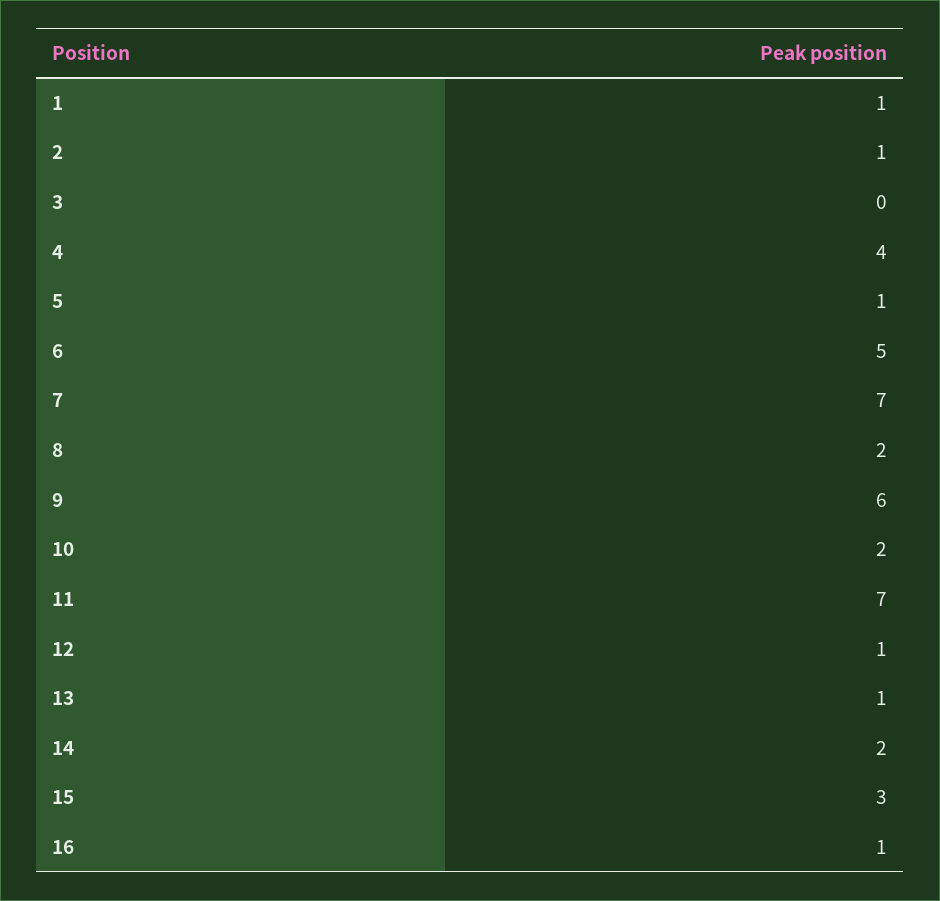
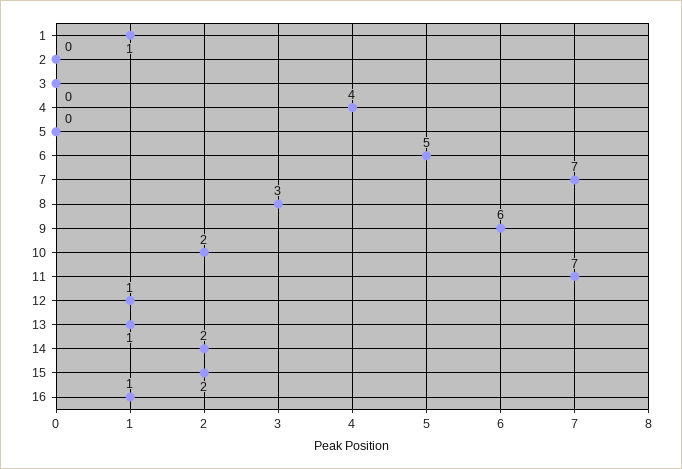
  {
    "1": 1,
-   "2": 1,
+   "2": 0,
    "3": 0,
    "4": 4,
-   "5": 1,
+   "5": 0,
    "6": 5,
    "7": 7,
-   "8": 2,
+   "8": 3,
    "9": 6,
    "10": 2,
    "11": 7,
    "12": 1,
    "13": 1,
    "14": 2,
-   "15": 3,
+   "15": 2,
    "16": 1
  }

